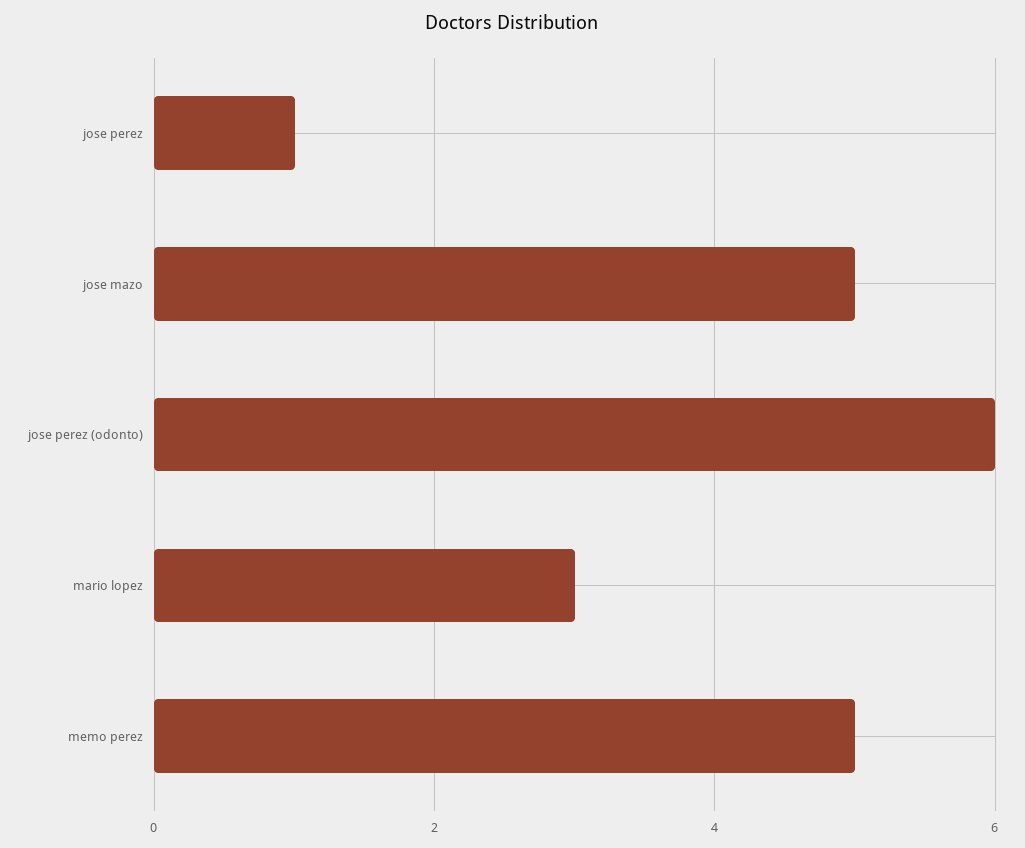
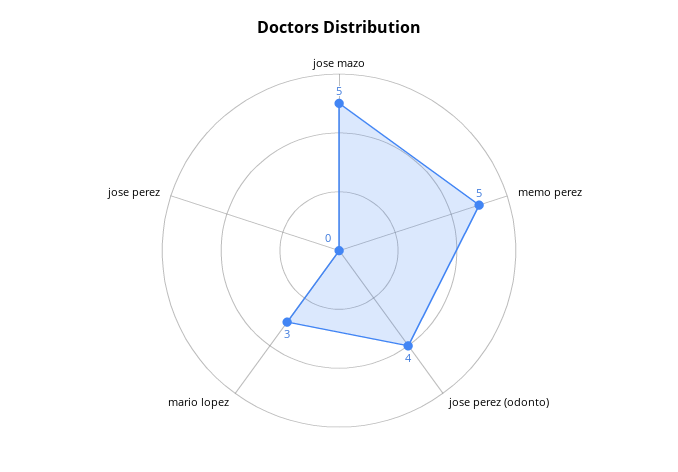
  {
-   "jose perez": 1,
+   "jose perez": 0,
    "jose mazo": 5,
-   "jose perez (odonto)": 6,
+   "jose perez (odonto)": 4,
    "mario lopez": 3,
    "memo perez": 5
  }

